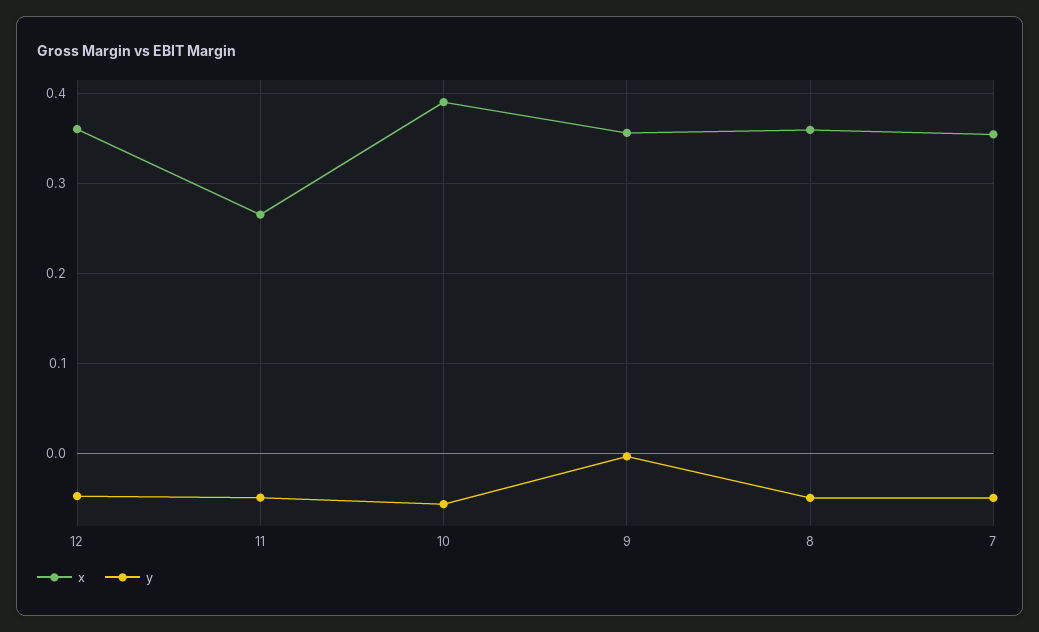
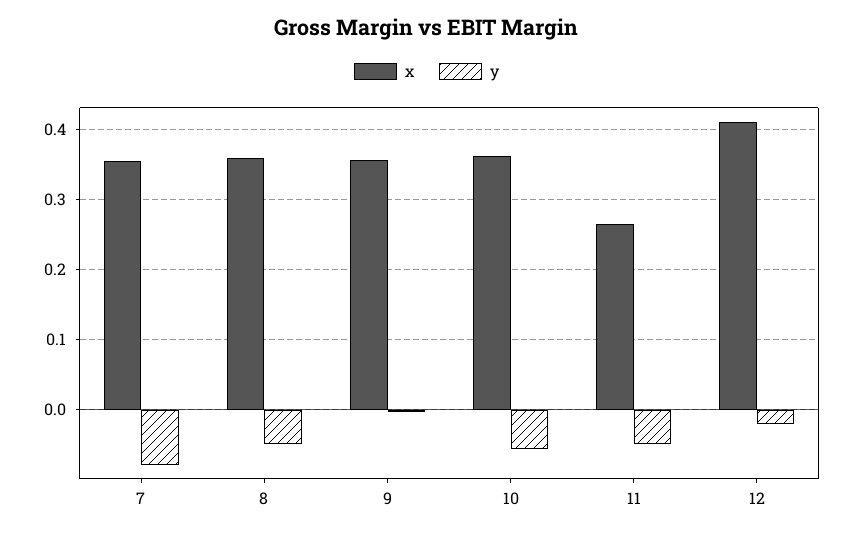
  {
    "x": {
-     "12": 0.36,
+     "12": 0.41,
      "11": 0.27,
-     "10": 0.39,
+     "10": 0.36,
      "9": 0.36,
      "8": 0.36,
      "7": 0.35
    },
    "y": {
-     "12": -0.05,
+     "12": -0.02,
      "11": -0.05,
      "10": -0.06,
      "9": 0,
      "8": -0.05,
-     "7": -0.05
+     "7": -0.08
    }
  }

